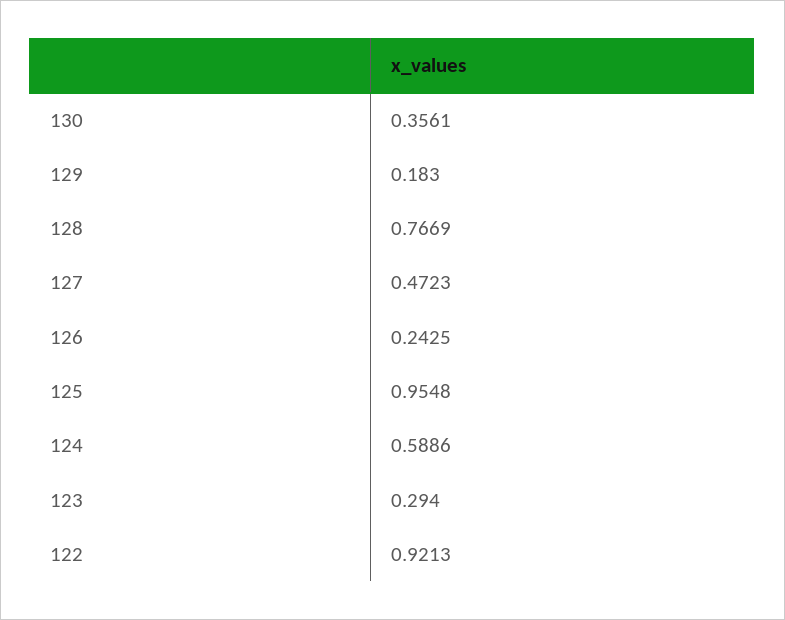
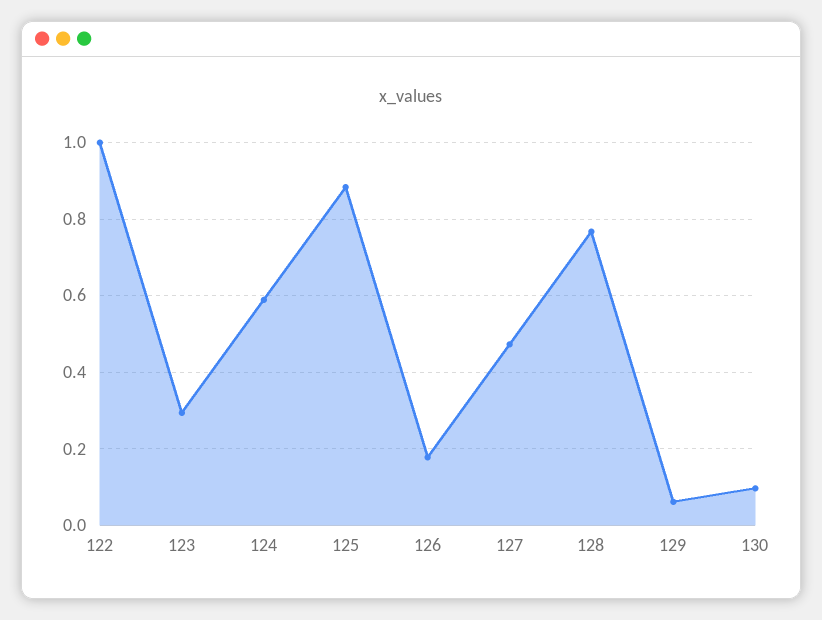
  {
-   "130": 0.3561,
+   "130": 0.1,
-   "129": 0.183,
+   "129": 0.06,
    "128": 0.7669,
    "127": 0.4723,
-   "126": 0.2425,
+   "126": 0.18,
-   "125": 0.9548,
+   "125": 0.88,
    "124": 0.5886,
    "123": 0.294,
-   "122": 0.9213
+   "122": 1
  }

